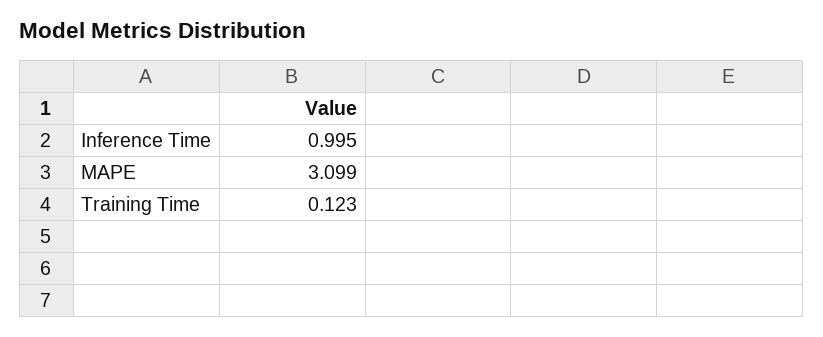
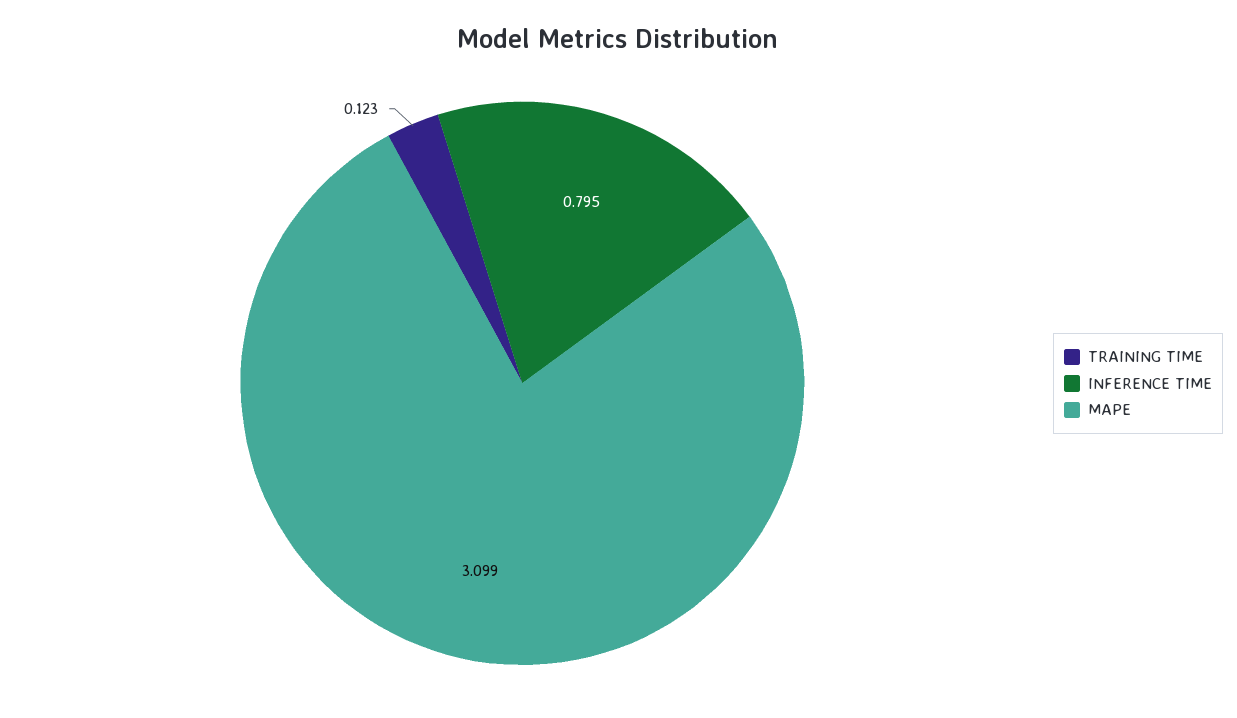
  {
-   "Inference Time": 0.995,
+   "Inference Time": 0.795,
    "MAPE": 3.099,
    "Training Time": 0.123
  }

